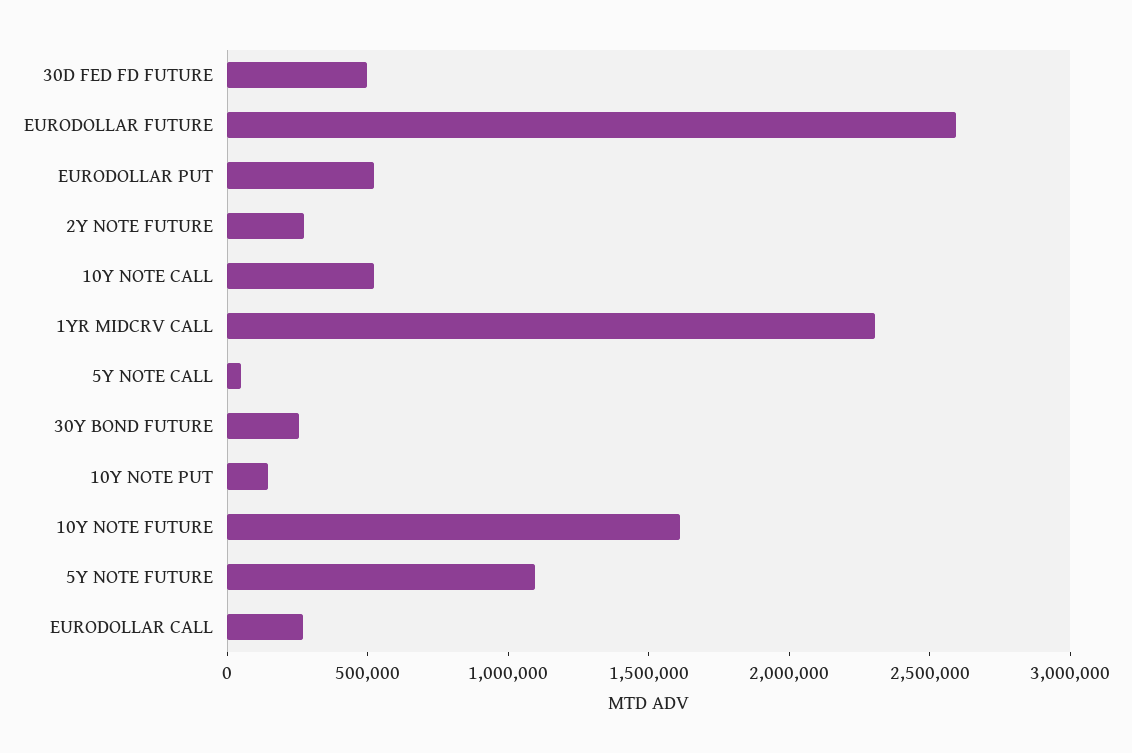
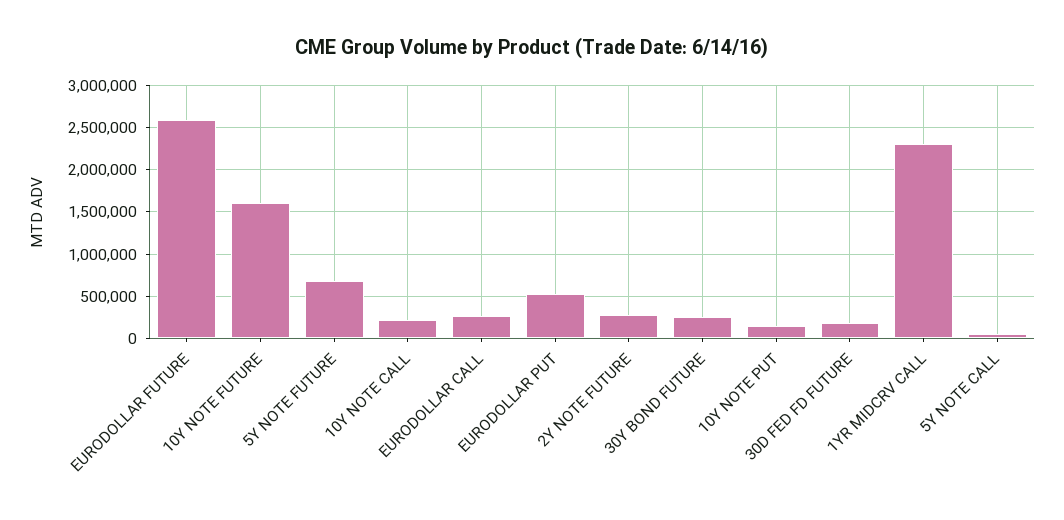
  {
-   "30D FED FD FUTURE": 500000,
+   "30D FED FD FUTURE": 200000,
    "EURODOLLAR FUTURE": 2600000,
    "EURODOLLAR PUT": 500000,
    "2Y NOTE FUTURE": 300000,
-   "10Y NOTE CALL": 500000,
+   "10Y NOTE CALL": 200000,
    "1YR MIDCRV CALL": 2300000,
    "5Y NOTE CALL": 0,
    "30Y BOND FUTURE": 300000,
    "10Y NOTE PUT": 100000,
    "10Y NOTE FUTURE": 1600000,
-   "5Y NOTE FUTURE": 1100000,
+   "5Y NOTE FUTURE": 700000,
    "EURODOLLAR CALL": 300000
  }

